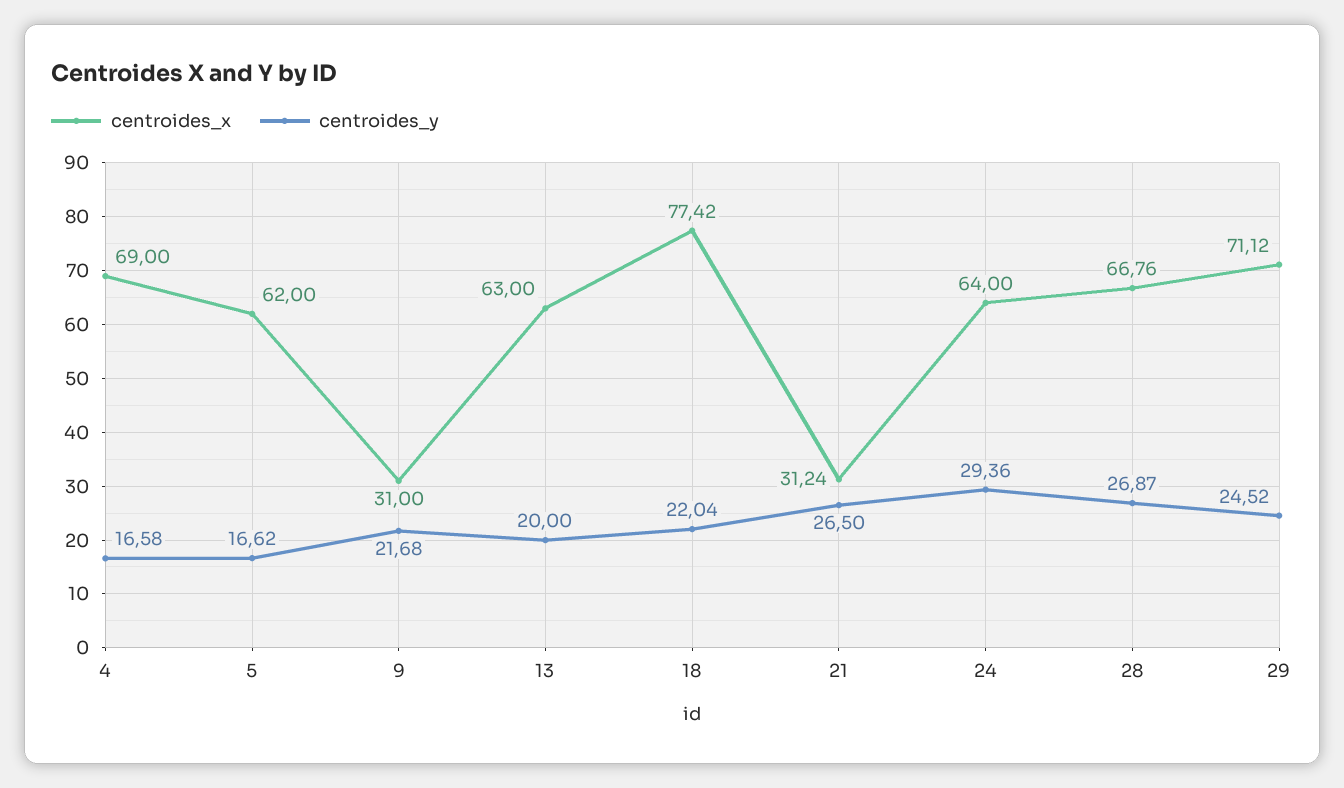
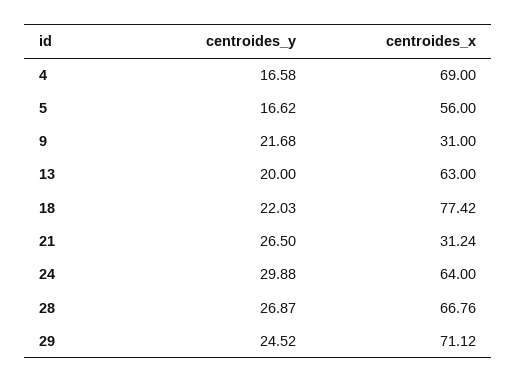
  {
    "centroides_x": {
      "4": 69,
-     "5": 62,
+     "5": 56,
      "9": 31,
      "13": 63,
      "18": 77.42,
      "21": 31.24,
      "24": 64,
      "28": 66.76,
      "29": 71.12
    },
    "centroides_y": {
      "4": 16.58,
      "5": 16.62,
      "9": 21.68,
      "13": 20,
-     "18": 22.04,
+     "18": 22.03,
      "21": 26.5,
-     "24": 29.36,
+     "24": 29.88,
      "28": 26.87,
      "29": 24.52
    }
  }

